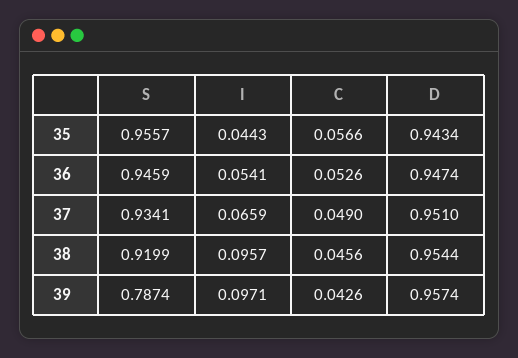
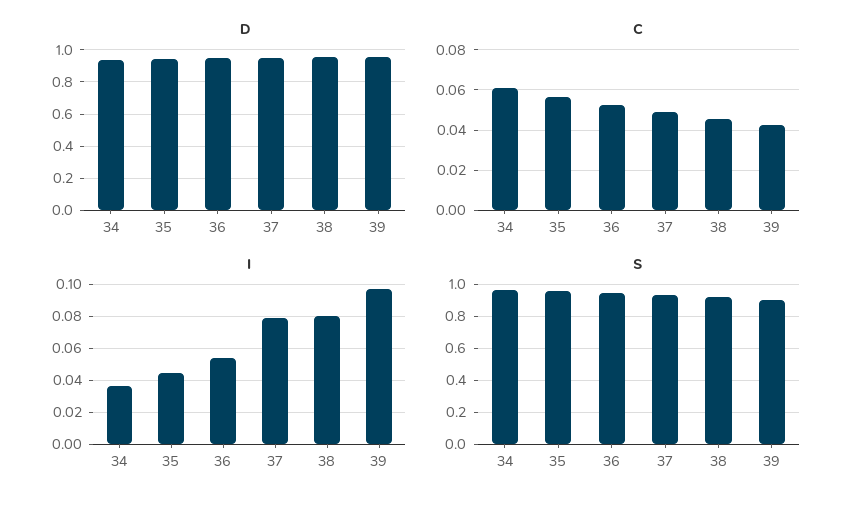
  {
    "S": {
      "35": 0.9557,
      "36": 0.9459,
      "37": 0.9341,
      "38": 0.9199,
-     "39": 0.7874
+     "39": 0.9,
+     "34": 0.95
    },
    "I": {
      "35": 0.0443,
      "36": 0.0541,
-     "37": 0.0659,
+     "37": 0.08,
-     "38": 0.0957,
+     "38": 0.08,
-     "39": 0.0971
+     "39": 0.0971,
+     "34": 0.035
    },
    "C": {
      "35": 0.0566,
      "36": 0.0526,
      "37": 0.049,
      "38": 0.0456,
-     "39": 0.0426
+     "39": 0.0426,
+     "34": 0.06
    },
    "D": {
      "35": 0.9434,
      "36": 0.9474,
      "37": 0.951,
      "38": 0.9544,
-     "39": 0.9574
+     "39": 0.9574,
+     "34": 0.95
    }
  }

